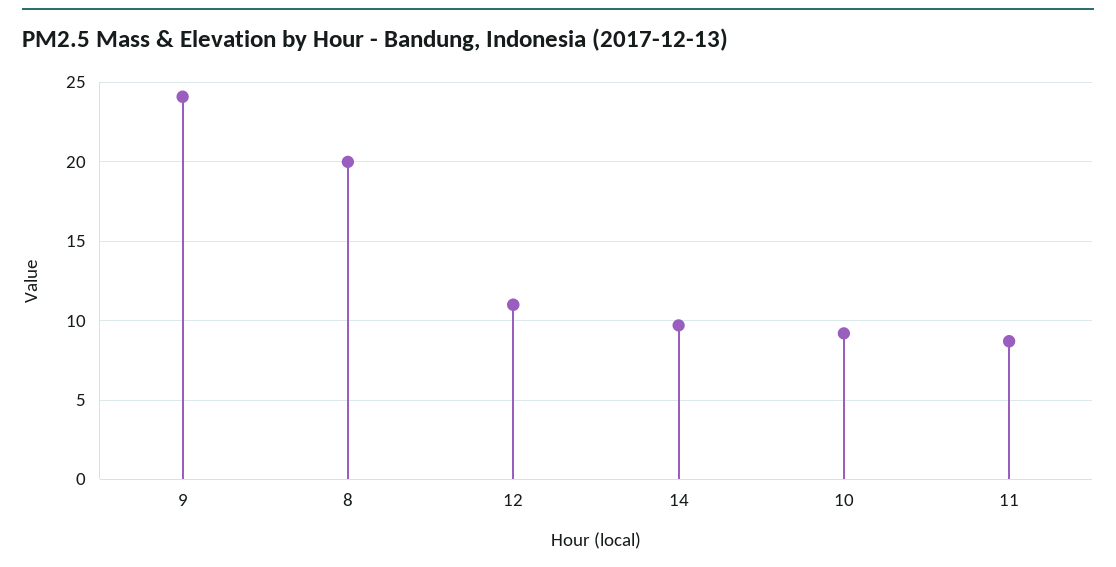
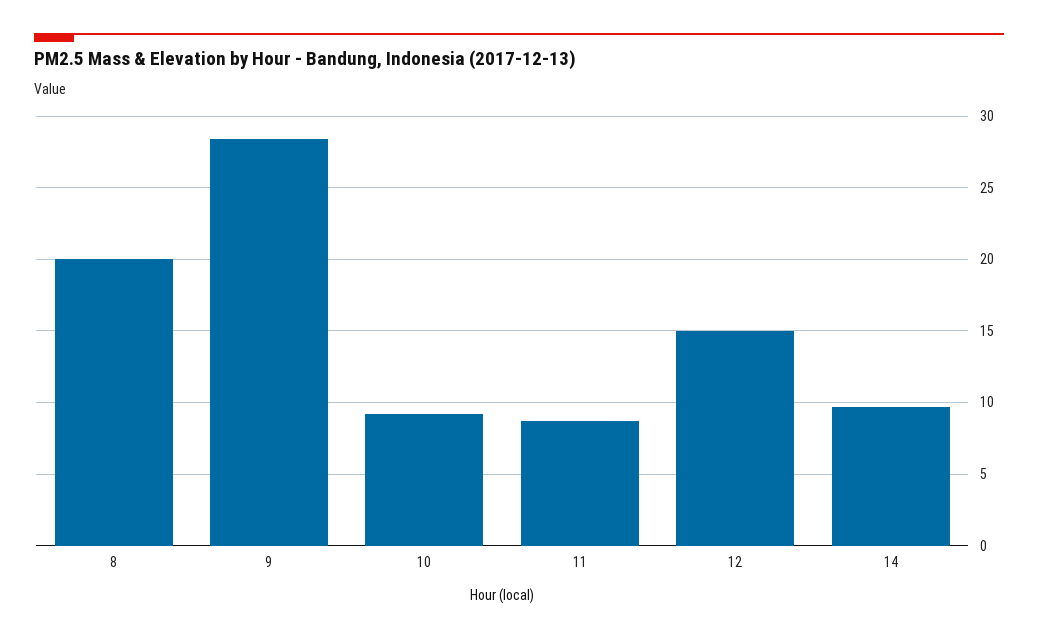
  {
-   "9": 24,
+   "9": 28.5,
    "8": 20,
-   "12": 11,
+   "12": 15,
    "14": 9.5,
    "10": 9,
    "11": 8.5
  }

